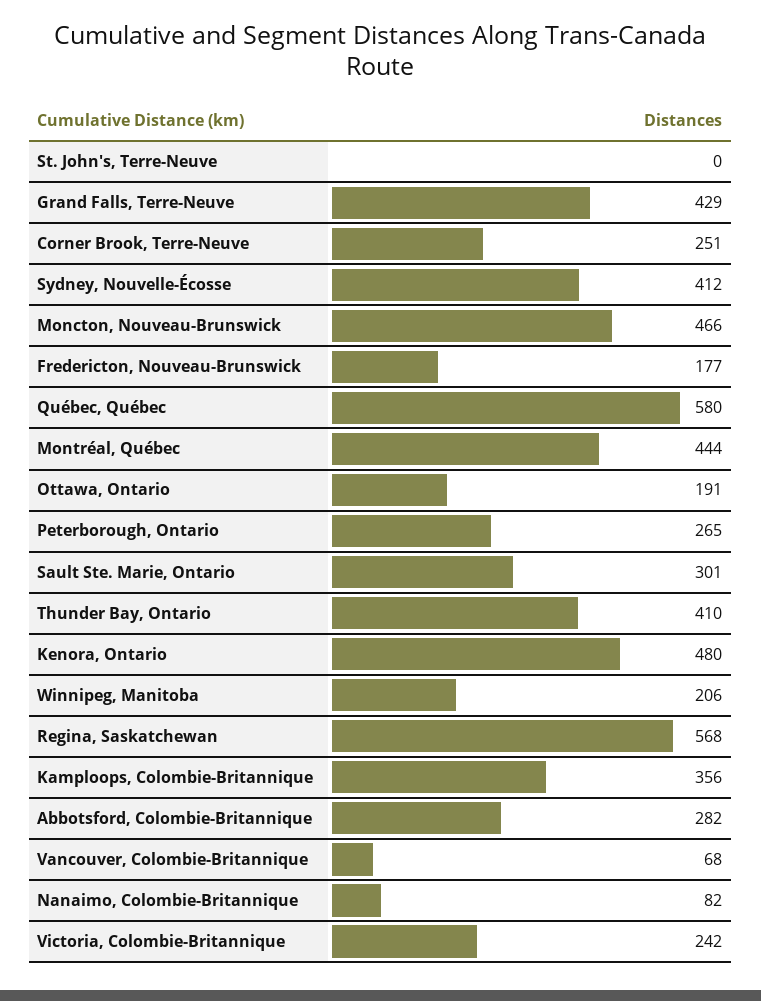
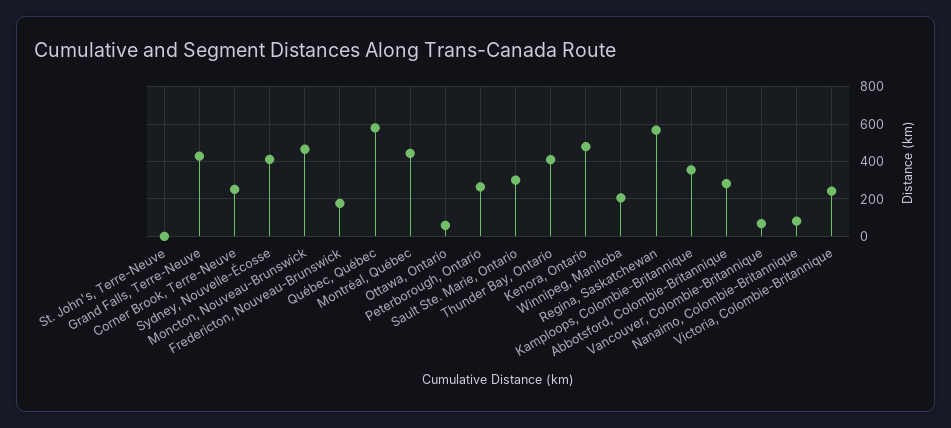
  {
    "St. John's, Terre-Neuve": 0,
    "Grand Falls, Terre-Neuve": 429,
    "Corner Brook, Terre-Neuve": 251,
    "Sydney, Nouvelle-Écosse": 412,
    "Moncton, Nouveau-Brunswick": 466,
    "Fredericton, Nouveau-Brunswick": 177,
    "Québec, Québec": 580,
    "Montréal, Québec": 444,
-   "Ottawa, Ontario": 191,
+   "Ottawa, Ontario": 50,
    "Peterborough, Ontario": 265,
    "Sault Ste. Marie, Ontario": 301,
    "Thunder Bay, Ontario": 410,
    "Kenora, Ontario": 480,
    "Winnipeg, Manitoba": 206,
    "Regina, Saskatchewan": 568,
    "Kamploops, Colombie-Britannique": 356,
    "Abbotsford, Colombie-Britannique": 282,
    "Vancouver, Colombie-Britannique": 68,
    "Nanaimo, Colombie-Britannique": 82,
    "Victoria, Colombie-Britannique": 242
  }

